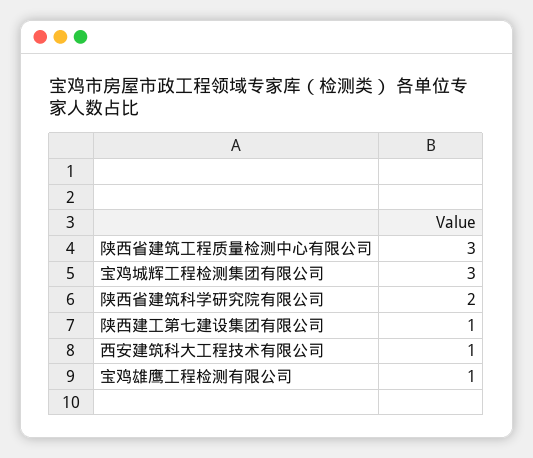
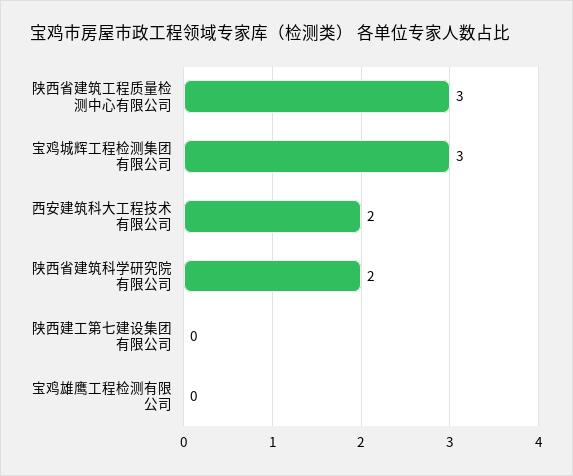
  {
    "陕西省建筑工程质量检测中心有限公司": 3,
    "宝鸡城辉工程检测集团有限公司": 3,
    "陕西省建筑科学研究院有限公司": 2,
-   "陕西建工第七建设集团有限公司": 1,
+   "陕西建工第七建设集团有限公司": 0,
-   "西安建筑科大工程技术有限公司": 1,
+   "西安建筑科大工程技术有限公司": 2,
-   "宝鸡雄鹰工程检测有限公司": 1
+   "宝鸡雄鹰工程检测有限公司": 0
  }

